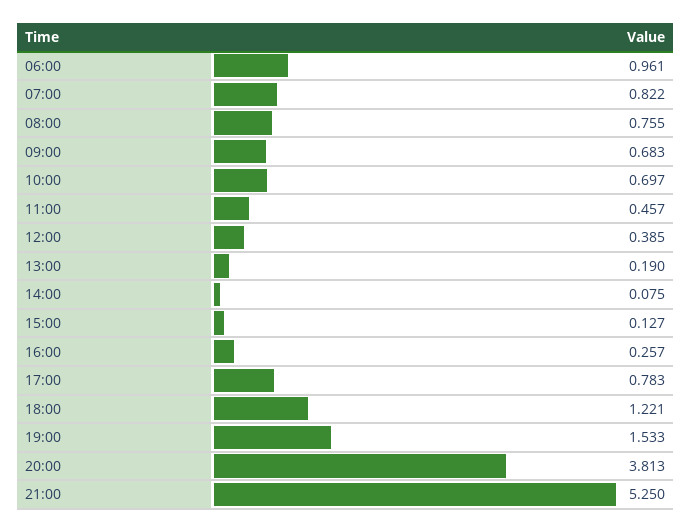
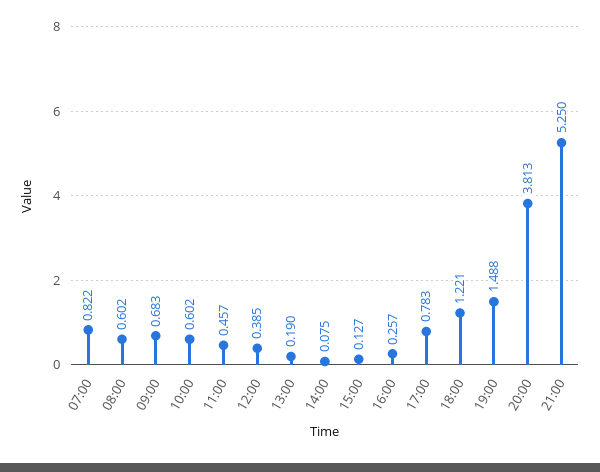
  {
-   "06:00": 0.961,
    "07:00": 0.822,
-   "08:00": 0.755,
+   "08:00": 0.602,
    "09:00": 0.683,
-   "10:00": 0.697,
+   "10:00": 0.602,
    "11:00": 0.457,
    "12:00": 0.385,
    "13:00": 0.19,
    "14:00": 0.075,
    "15:00": 0.127,
    "16:00": 0.257,
    "17:00": 0.783,
    "18:00": 1.221,
-   "19:00": 1.533,
+   "19:00": 1.488,
    "20:00": 3.813,
    "21:00": 5.25
  }

